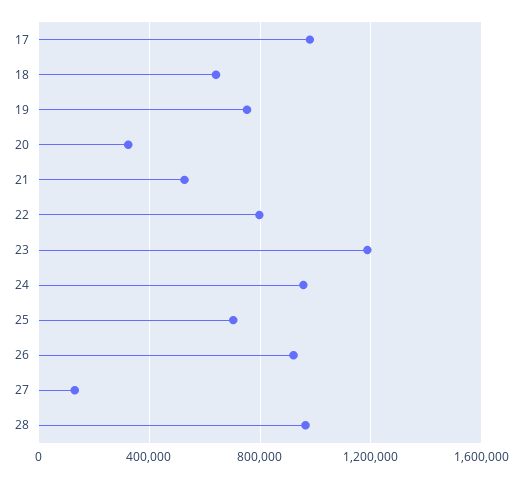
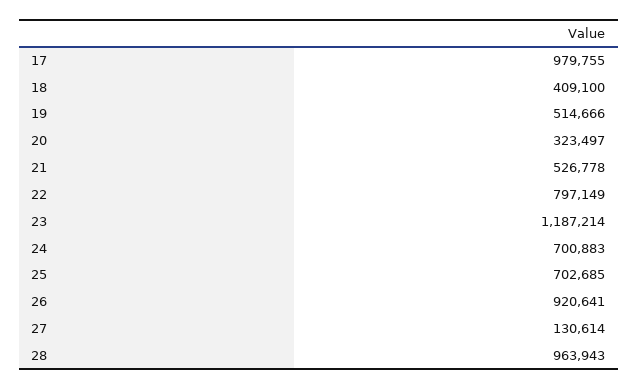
  {
    "17": 979755,
-   "18": 650000,
+   "18": 409100,
-   "19": 750000,
+   "19": 514666,
    "20": 323497,
    "21": 526778,
    "22": 797149,
    "23": 1187214,
-   "24": 950000,
+   "24": 700883,
    "25": 702685,
    "26": 920641,
    "27": 130614,
    "28": 963943
  }

